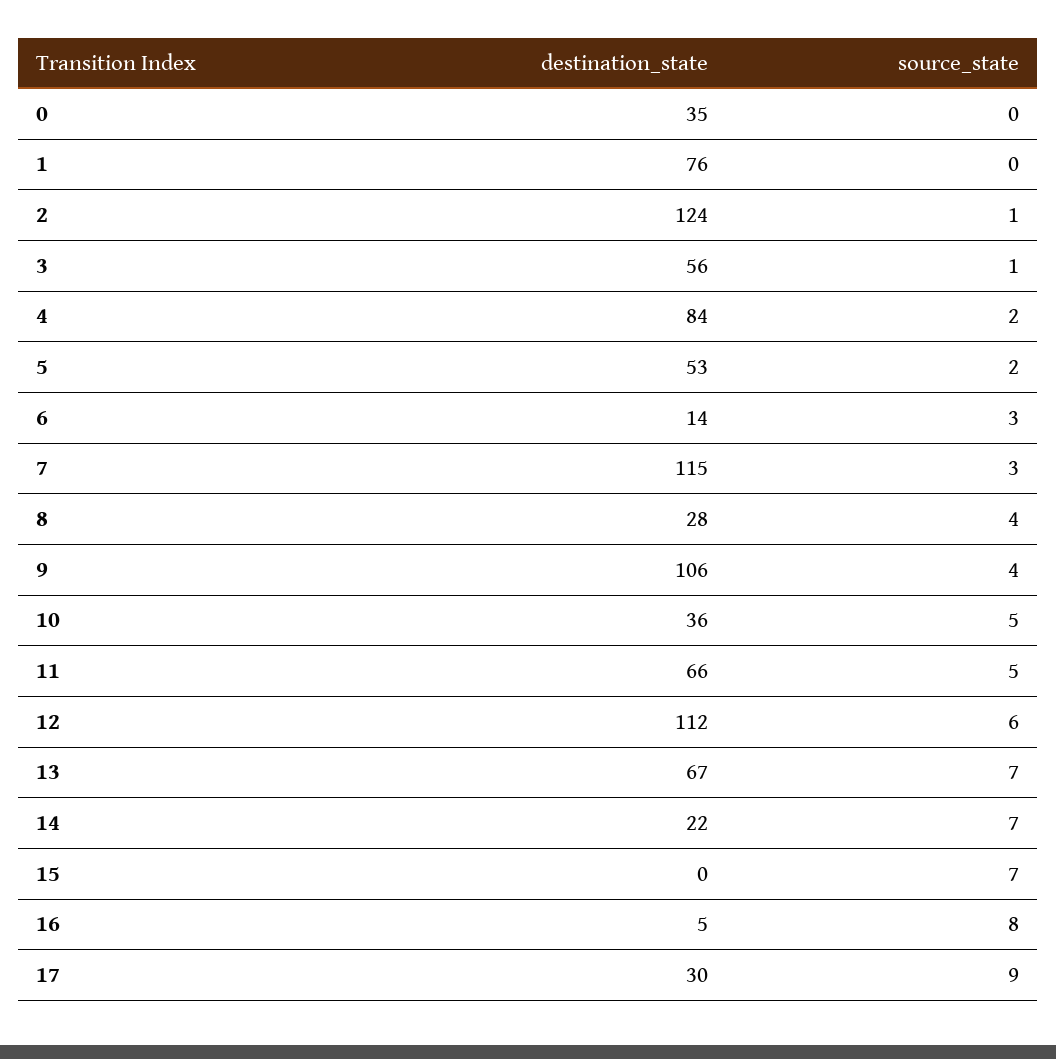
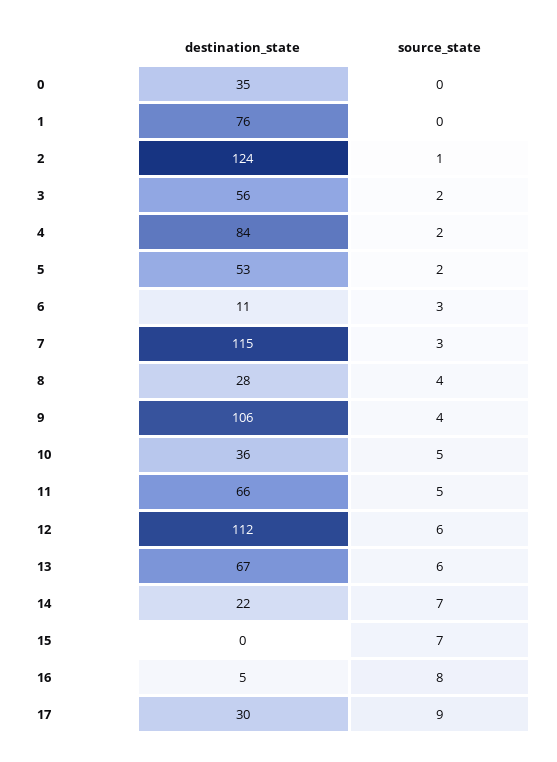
  {
    "destination_state": {
      "0": 35,
      "1": 76,
      "2": 124,
      "3": 56,
      "4": 84,
      "5": 53,
-     "6": 14,
+     "6": 11,
      "7": 115,
      "8": 28,
      "9": 106,
      "10": 36,
      "11": 66,
      "12": 112,
      "13": 67,
      "14": 22,
      "15": 0,
      "16": 5,
      "17": 30
    },
    "source_state": {
      "0": 0,
      "1": 0,
      "2": 1,
-     "3": 1,
+     "3": 2,
      "4": 2,
      "5": 2,
      "6": 3,
      "7": 3,
      "8": 4,
      "9": 4,
      "10": 5,
      "11": 5,
      "12": 6,
-     "13": 7,
+     "13": 6,
      "14": 7,
      "15": 7,
      "16": 8,
      "17": 9
    }
  }

